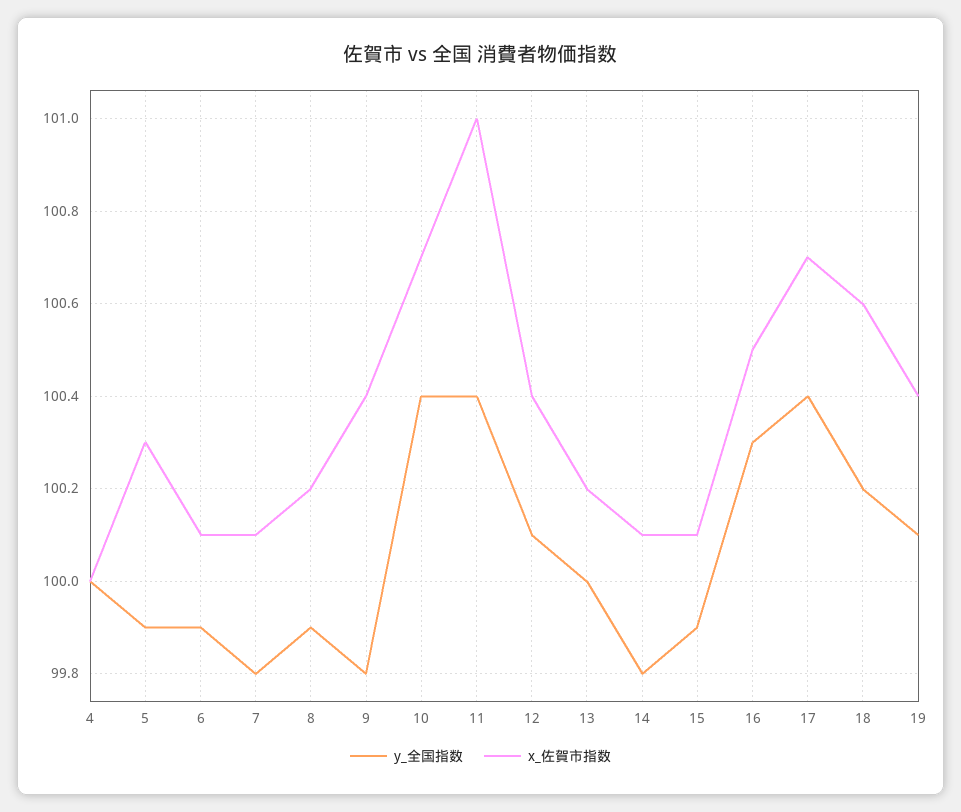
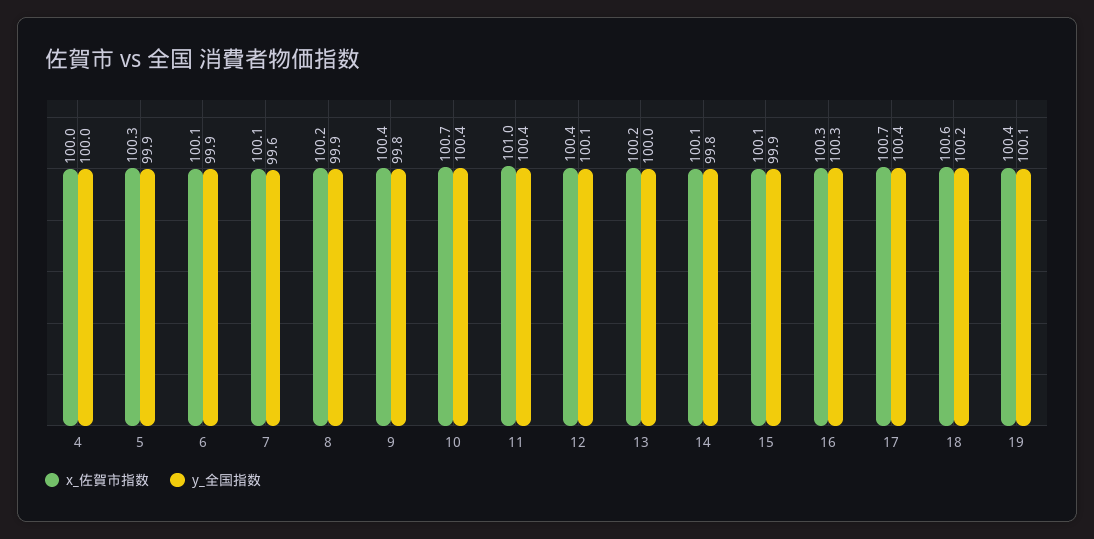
  {
    "y_全国指数": {
      "4": 100,
      "5": 99.9,
      "6": 99.9,
-     "7": 99.8,
+     "7": 99.6,
      "8": 99.9,
      "9": 99.8,
      "10": 100.4,
      "11": 100.4,
      "12": 100.1,
      "13": 100,
      "14": 99.8,
      "15": 99.9,
      "16": 100.3,
      "17": 100.4,
      "18": 100.2,
      "19": 100.1
    },
    "x_佐賀市指数": {
      "4": 100,
      "5": 100.3,
      "6": 100.1,
      "7": 100.1,
      "8": 100.2,
      "9": 100.4,
      "10": 100.7,
      "11": 101,
      "12": 100.4,
      "13": 100.2,
      "14": 100.1,
      "15": 100.1,
-     "16": 100.5,
+     "16": 100.3,
      "17": 100.7,
      "18": 100.6,
      "19": 100.4
    }
  }

